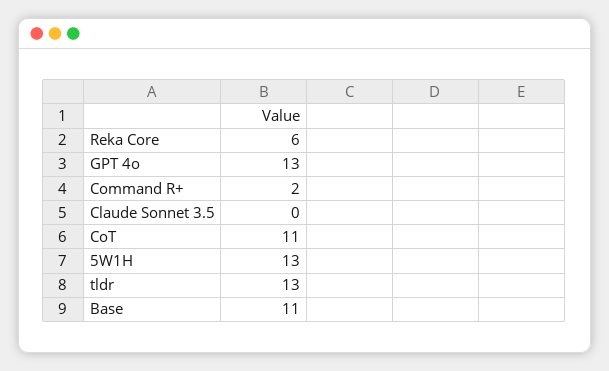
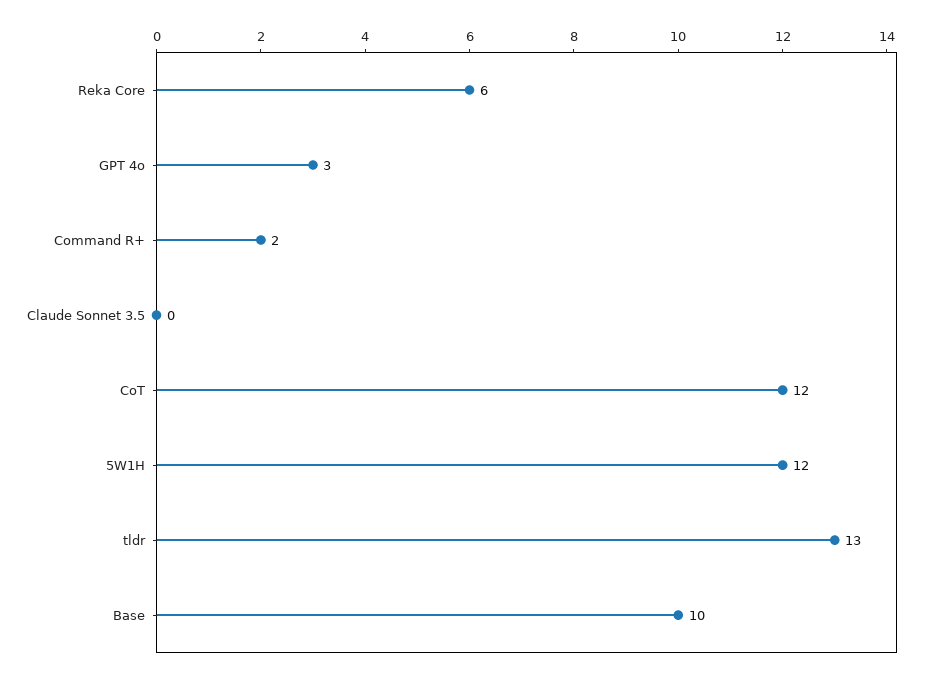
  {
    "Reka Core": 6,
-   "GPT 4o": 13,
+   "GPT 4o": 3,
    "Command R+": 2,
    "Claude Sonnet 3.5": 0,
-   "CoT": 11,
+   "CoT": 12,
-   "5W1H": 13,
+   "5W1H": 12,
    "tldr": 13,
-   "Base": 11
+   "Base": 10
  }

